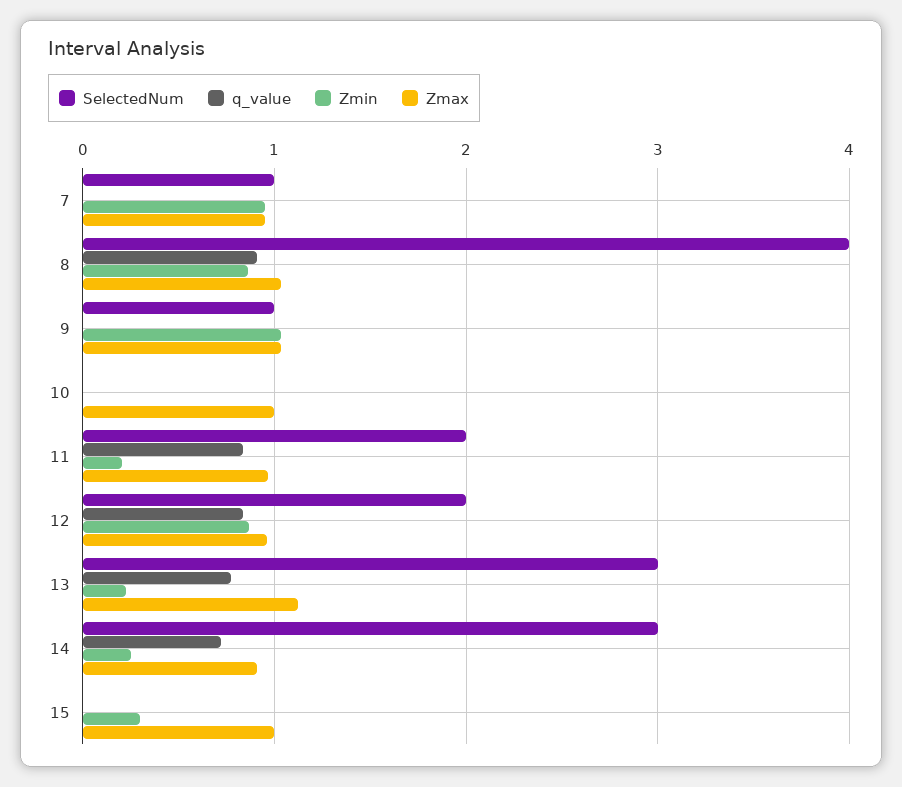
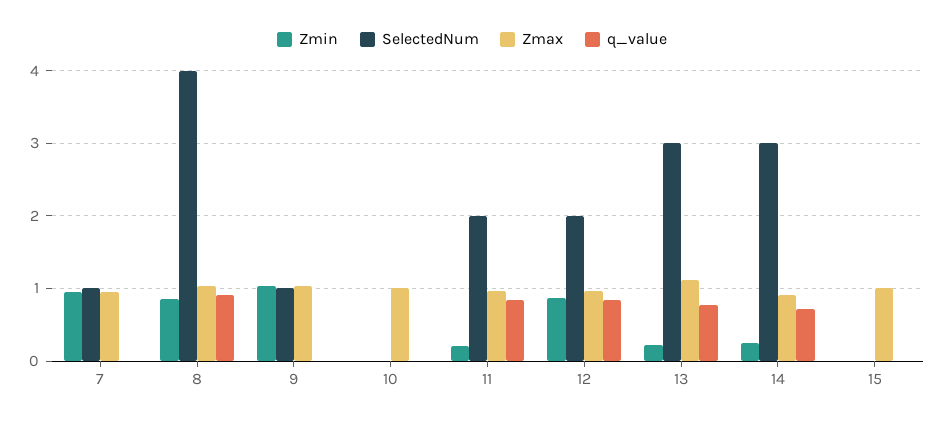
  {
    "SelectedNum": {
      "7": 1,
      "8": 4,
      "9": 1,
      "10": 0,
      "11": 2,
      "12": 2,
      "13": 3,
      "14": 3,
      "15": 0
    },
    "q_value": {
      "7": 0,
      "8": 0.9,
      "9": 0,
      "10": 0,
      "11": 0.8,
      "12": 0.8,
      "13": 0.8,
      "14": 0.7,
      "15": 0
    },
    "Zmin": {
      "7": 1,
      "8": 0.9,
      "9": 1,
      "10": 0,
      "11": 0.2,
      "12": 0.9,
      "13": 0.2,
      "14": 0.3,
-     "15": 0.3
+     "15": 0
    },
    "Zmax": {
      "7": 1,
      "8": 1,
      "9": 1,
      "10": 1,
      "11": 1,
      "12": 1,
      "13": 1.1,
      "14": 0.9,
      "15": 1
    }
  }

